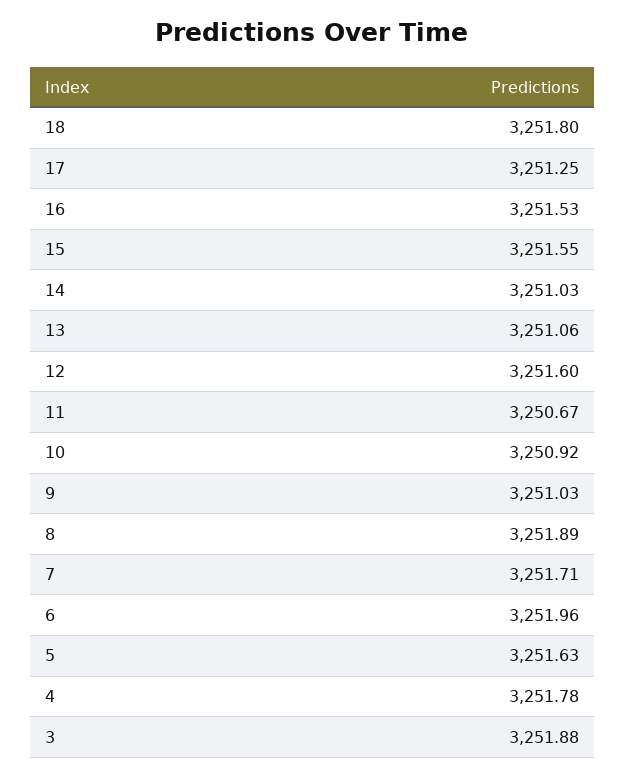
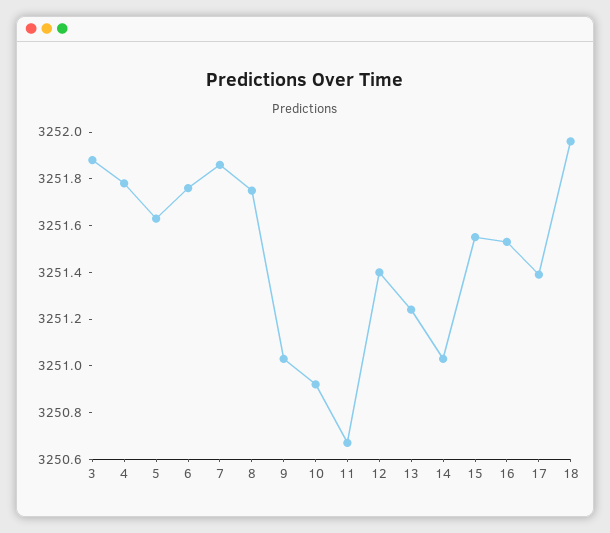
  {
-   "18": 3251.8,
+   "18": 3251.95,
-   "17": 3251.25,
+   "17": 3251.4,
    "16": 3251.53,
    "15": 3251.55,
    "14": 3251.03,
-   "13": 3251.06,
+   "13": 3251.25,
-   "12": 3251.6,
+   "12": 3251.4,
    "11": 3250.67,
    "10": 3250.92,
    "9": 3251.03,
-   "8": 3251.89,
+   "8": 3251.75,
-   "7": 3251.71,
+   "7": 3251.85,
-   "6": 3251.96,
+   "6": 3251.75,
    "5": 3251.63,
    "4": 3251.78,
    "3": 3251.88
  }

